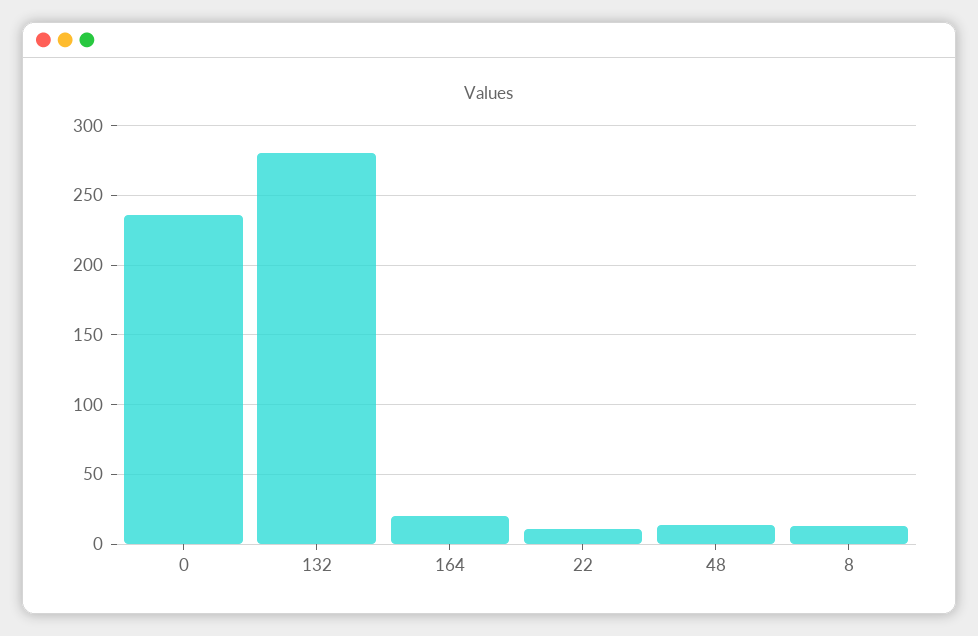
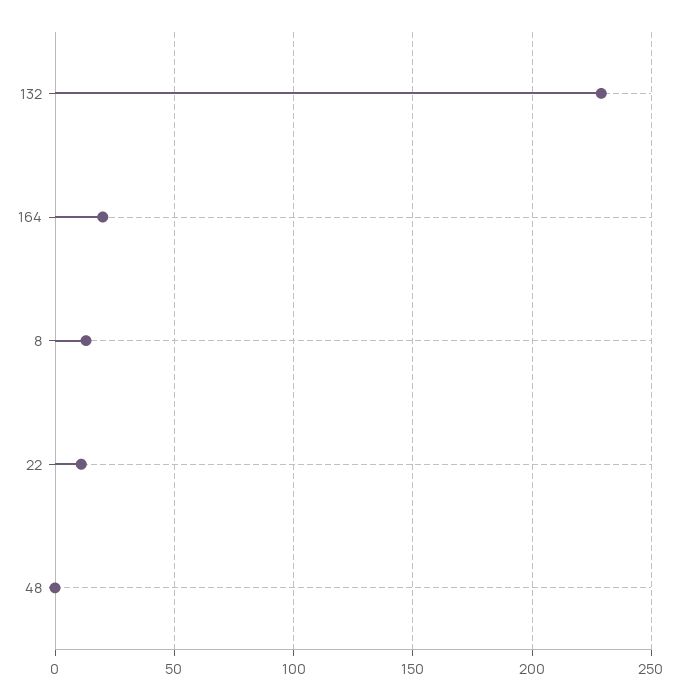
  {
-   "0": 235,
-   "132": 280,
+   "132": 230,
    "164": 20,
    "22": 10,
-   "48": 15,
+   "48": 0,
    "8": 15
  }

